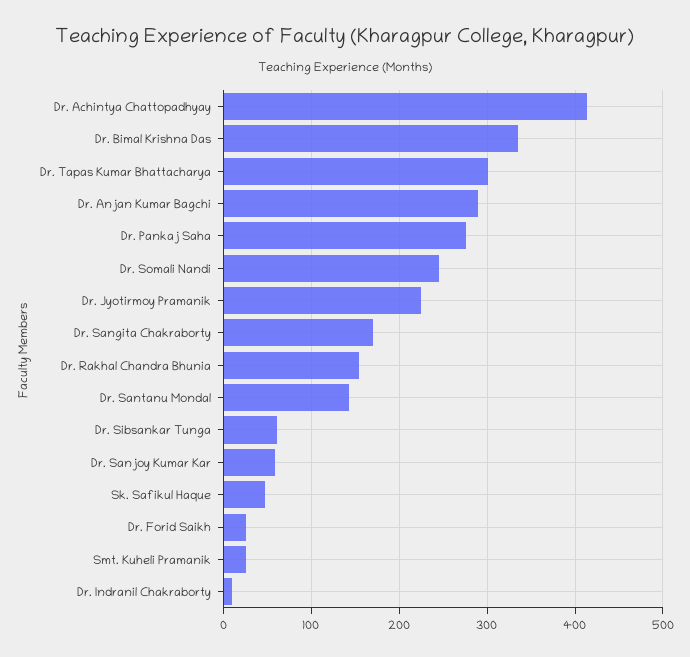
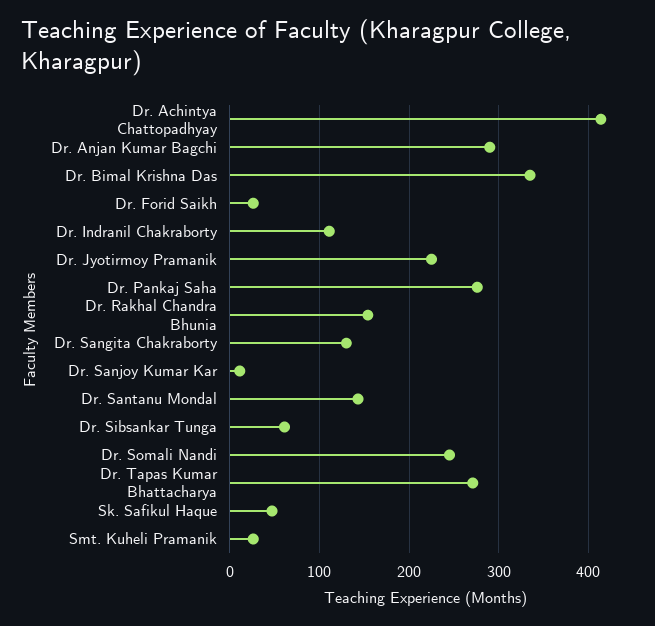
  {
    "Dr. Achintya Chattopadhyay": 410,
    "Dr. Bimal Krishna Das": 340,
-   "Dr. Tapas Kumar Bhattacharya": 300,
+   "Dr. Tapas Kumar Bhattacharya": 270,
    "Dr. Anjan Kumar Bagchi": 290,
    "Dr. Pankaj Saha": 280,
    "Dr. Somali Nandi": 250,
    "Dr. Jyotirmoy Pramanik": 230,
-   "Dr. Sangita Chakraborty": 170,
+   "Dr. Sangita Chakraborty": 130,
    "Dr. Rakhal Chandra Bhunia": 150,
    "Dr. Santanu Mondal": 140,
    "Dr. Sibsankar Tunga": 60,
-   "Dr. Sanjoy Kumar Kar": 60,
+   "Dr. Sanjoy Kumar Kar": 10,
    "Sk. Safikul Haque": 50,
    "Dr. Forid Saikh": 30,
    "Smt. Kuheli Pramanik": 30,
-   "Dr. Indranil Chakraborty": 10
+   "Dr. Indranil Chakraborty": 110
  }

